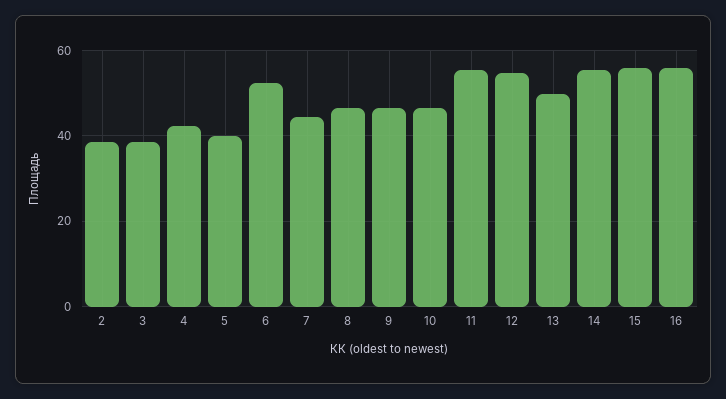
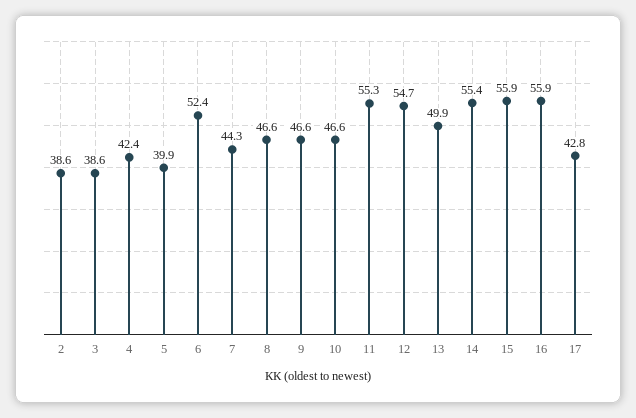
  {
    "2": 38.6,
    "3": 38.6,
    "4": 42.4,
    "5": 39.9,
    "6": 52.4,
    "7": 44.3,
    "8": 46.6,
    "9": 46.6,
    "10": 46.6,
    "11": 55.3,
    "12": 54.7,
    "13": 49.9,
    "14": 55.4,
    "15": 55.9,
-   "16": 55.9
+   "16": 55.9,
+   "17": 42.8
  }

